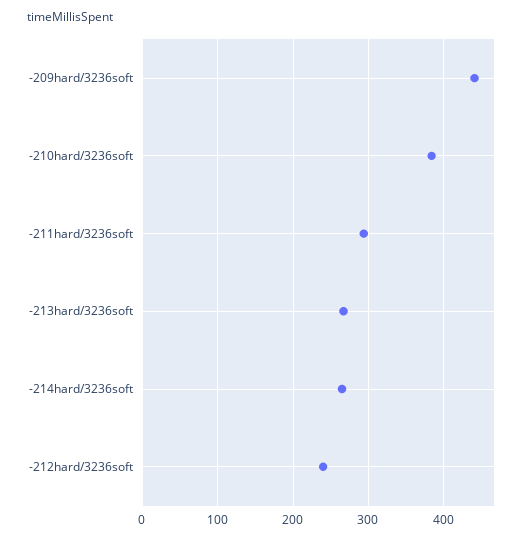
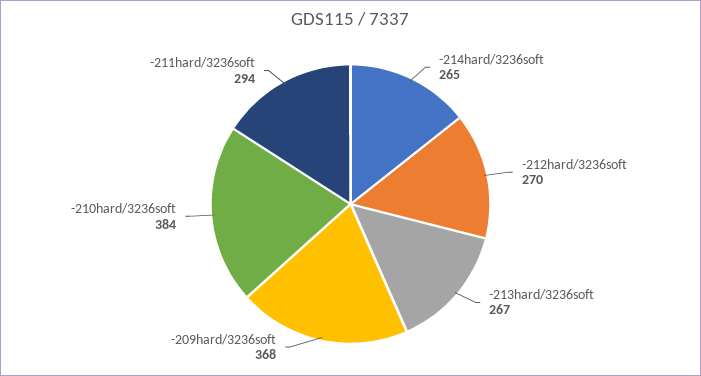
  {
-   "-209hard/3236soft": 440,
+   "-209hard/3236soft": 368,
    "-210hard/3236soft": 384,
    "-211hard/3236soft": 294,
    "-213hard/3236soft": 267,
    "-214hard/3236soft": 265,
-   "-212hard/3236soft": 240
+   "-212hard/3236soft": 270
  }

